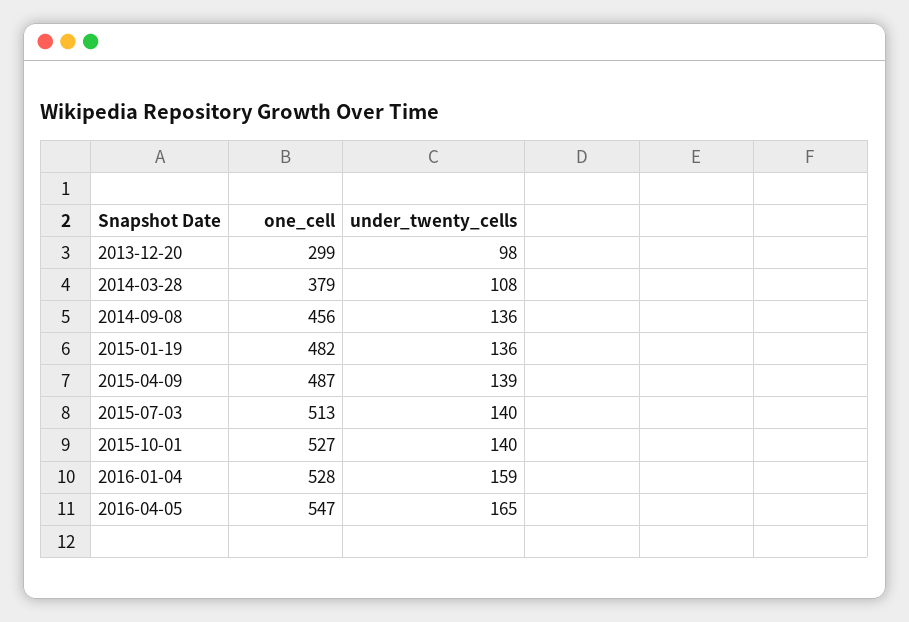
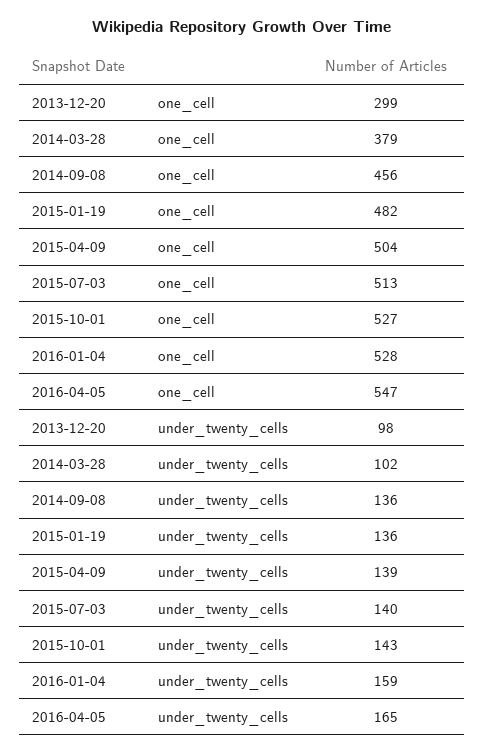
  {
    "one_cell": {
      "2013-12-20": 299,
      "2014-03-28": 379,
      "2014-09-08": 456,
      "2015-01-19": 482,
-     "2015-04-09": 487,
+     "2015-04-09": 504,
      "2015-07-03": 513,
      "2015-10-01": 527,
      "2016-01-04": 528,
      "2016-04-05": 547
    },
    "under_twenty_cells": {
      "2013-12-20": 98,
-     "2014-03-28": 108,
+     "2014-03-28": 102,
      "2014-09-08": 136,
      "2015-01-19": 136,
      "2015-04-09": 139,
      "2015-07-03": 140,
-     "2015-10-01": 140,
+     "2015-10-01": 143,
      "2016-01-04": 159,
      "2016-04-05": 165
    }
  }

